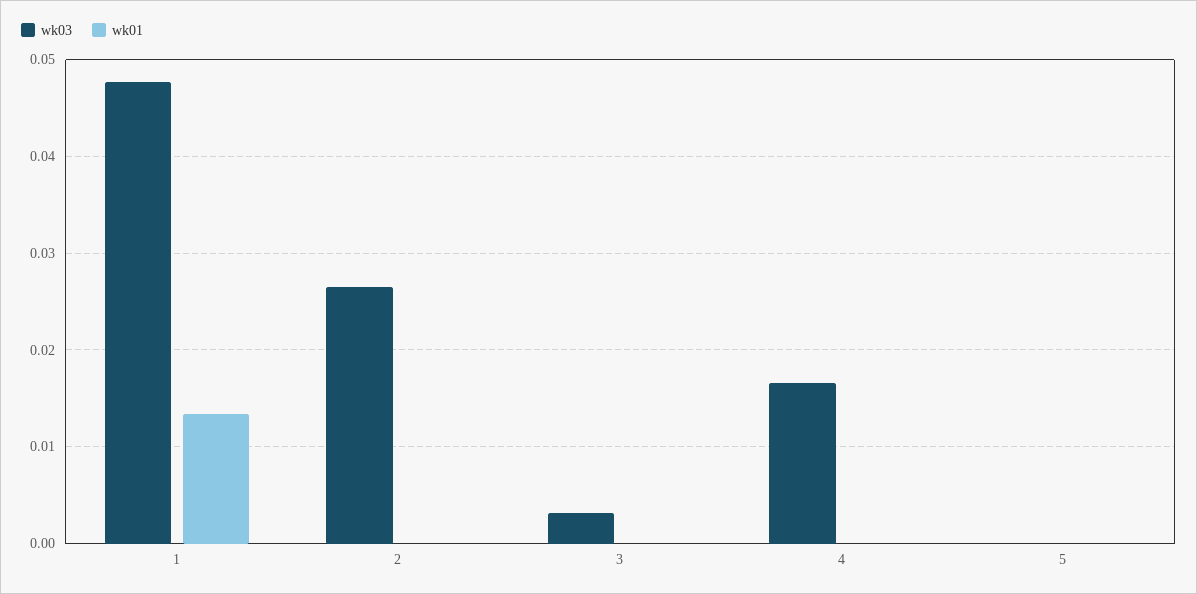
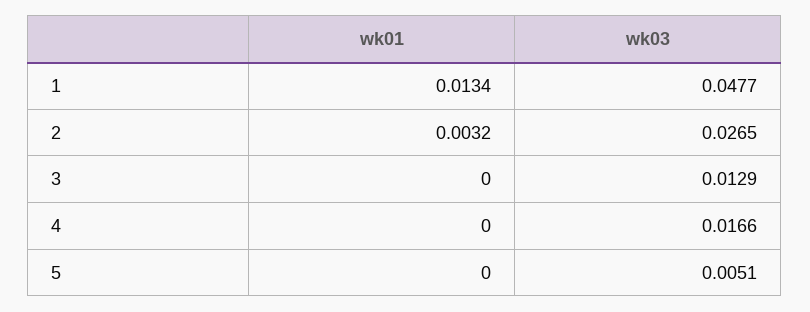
  {
    "wk03": {
      "1": 0.0477,
      "2": 0.0265,
-     "3": 0.003,
+     "3": 0.0129,
      "4": 0.0166,
-     "5": 0
+     "5": 0.0051
    },
    "wk01": {
      "1": 0.0134,
-     "2": 0,
+     "2": 0.0032,
      "3": 0,
      "4": 0,
      "5": 0
    }
  }

